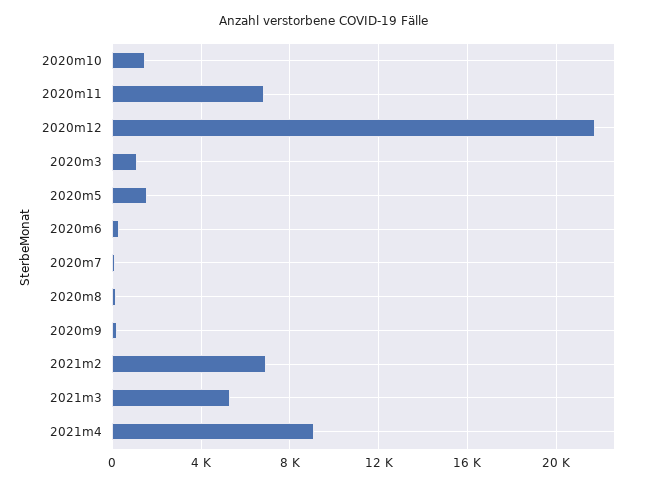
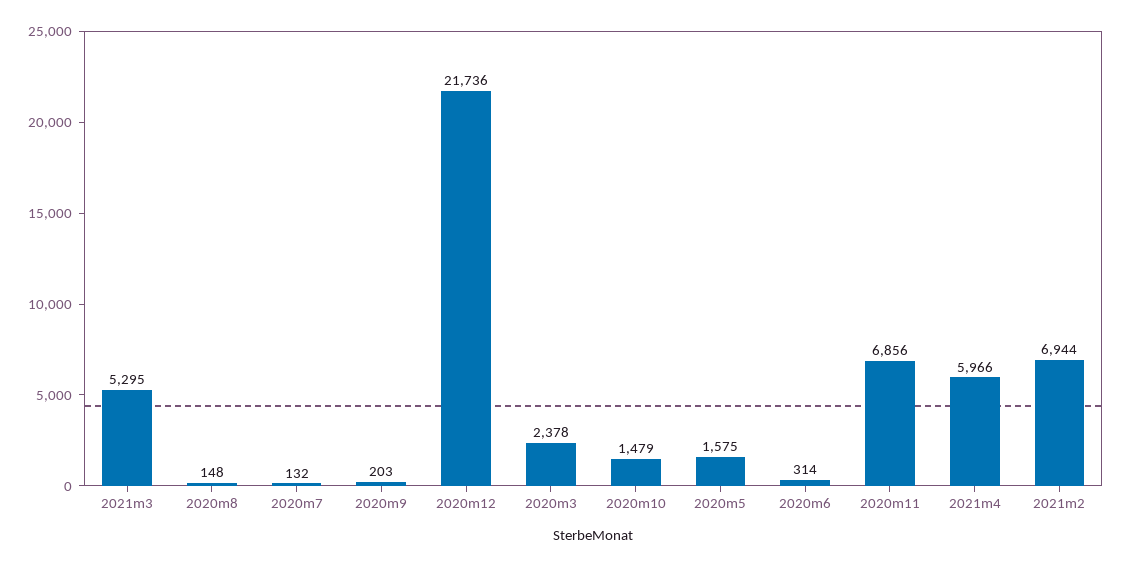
  {
    "2020m10": 1479,
    "2020m11": 6856,
    "2020m12": 21736,
-   "2020m3": 1000,
+   "2020m3": 2378,
    "2020m5": 1575,
    "2020m6": 314,
    "2020m7": 132,
    "2020m8": 148,
    "2020m9": 203,
    "2021m2": 6944,
    "2021m3": 5295,
-   "2021m4": 9000
+   "2021m4": 5966
  }

